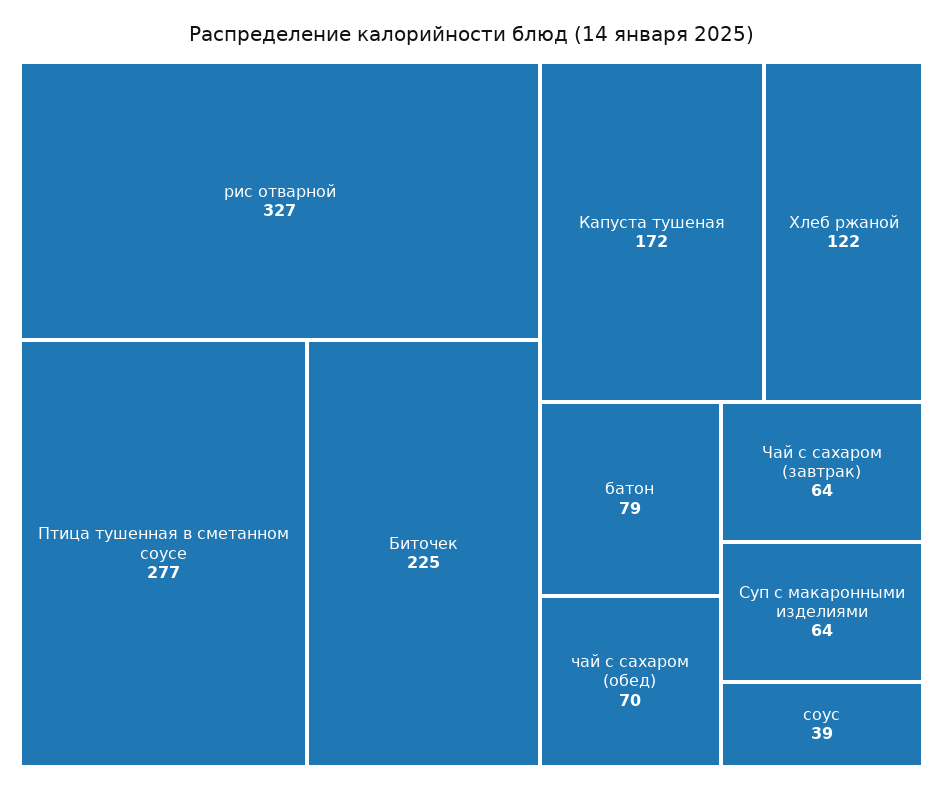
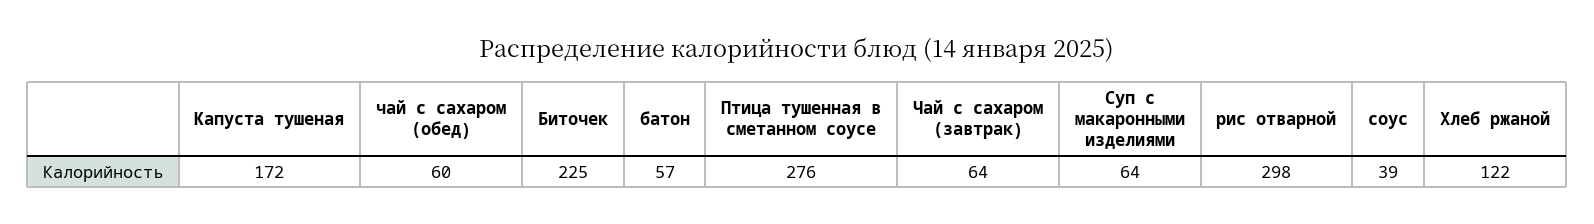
  {
-   "рис отварной": 327,
+   "рис отварной": 298,
-   "Птица тушенная в сметанном соусе": 277,
+   "Птица тушенная в сметанном соусе": 276,
    "Биточек": 225,
    "Капуста тушеная": 172,
    "Хлеб ржаной": 122,
-   "батон": 79,
+   "батон": 57,
-   "чай с сахаром (обед)": 70,
+   "чай с сахаром (обед)": 60,
    "Чай с сахаром (завтрак)": 64,
    "Суп с макаронными изделиями": 64,
    "соус": 39
  }

